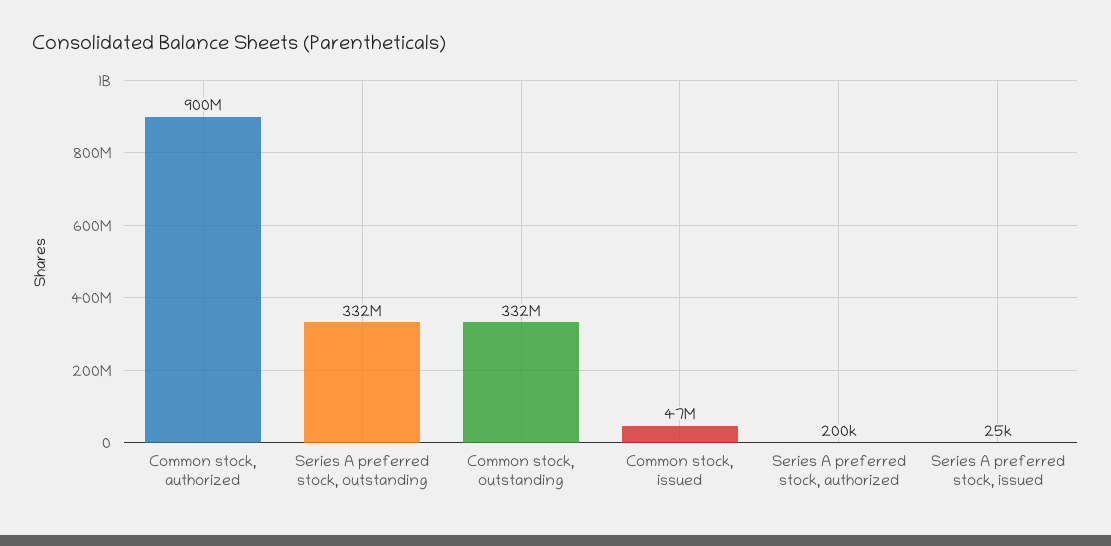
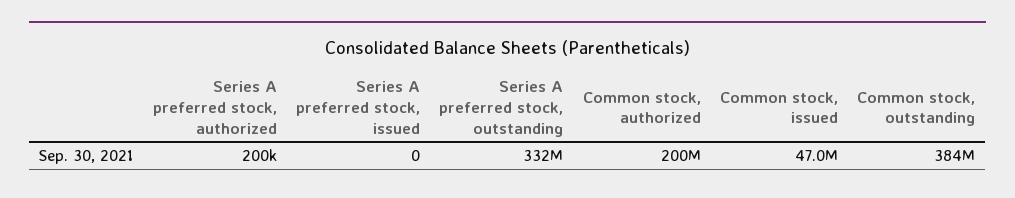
  {
-   "Common stock, authorized": 900000000,
+   "Common stock, authorized": 200000000,
    "Series A preferred stock, outstanding": 332000000,
-   "Common stock, outstanding": 332000000,
+   "Common stock, outstanding": 384000000,
    "Common stock, issued": 47000000,
    "Series A preferred stock, authorized": 200000,
-   "Series A preferred stock, issued": 25000
+   "Series A preferred stock, issued": 0
  }

